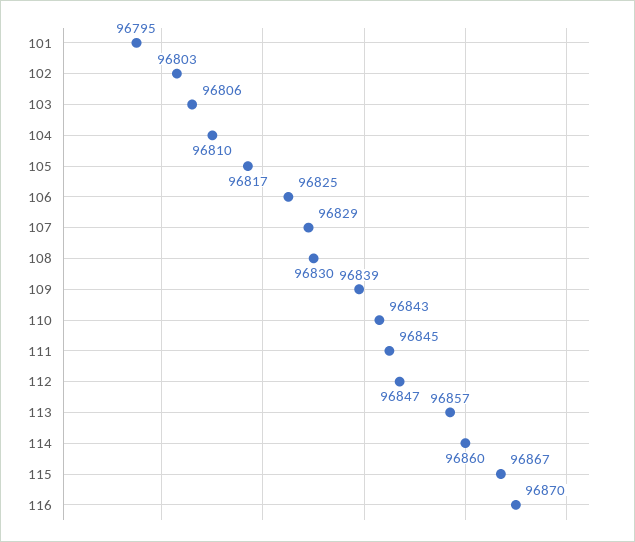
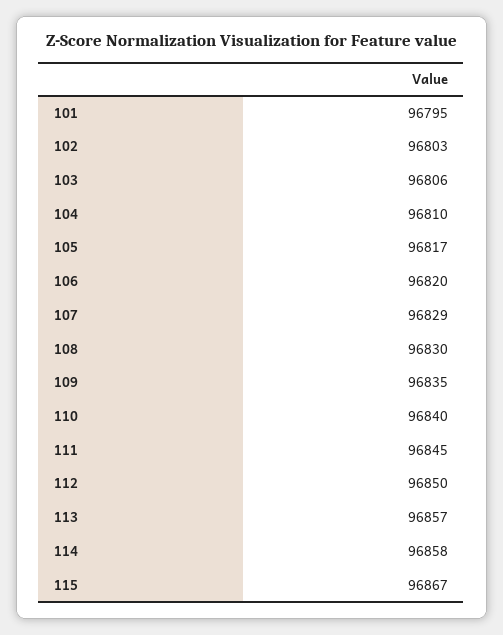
  {
    "101": 96795,
    "102": 96803,
    "103": 96806,
    "104": 96810,
    "105": 96817,
-   "106": 96825,
+   "106": 96820,
    "107": 96829,
    "108": 96830,
-   "109": 96839,
+   "109": 96835,
-   "110": 96843,
+   "110": 96840,
    "111": 96845,
-   "112": 96847,
+   "112": 96850,
    "113": 96857,
-   "114": 96860,
+   "114": 96858,
-   "115": 96867,
+   "115": 96867
-   "116": 96870
  }

